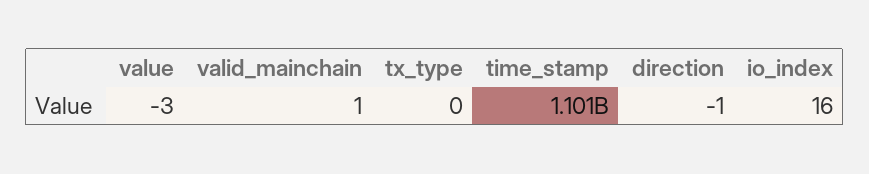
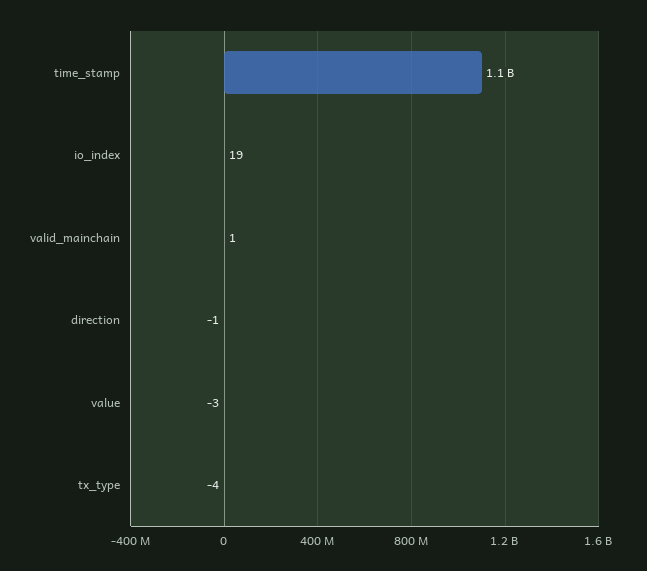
  {
    "value": -3,
    "valid_mainchain": 1,
-   "tx_type": 0,
+   "tx_type": -4,
    "time_stamp": 1101000000,
    "direction": -1,
-   "io_index": 16
+   "io_index": 19
  }

